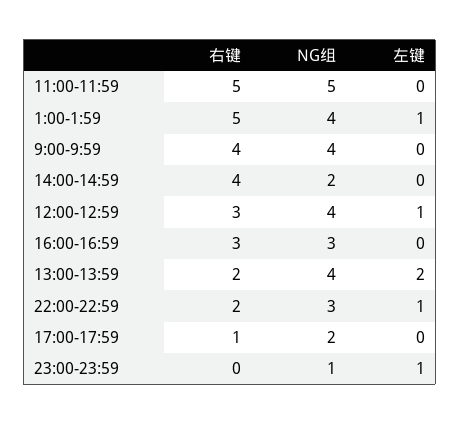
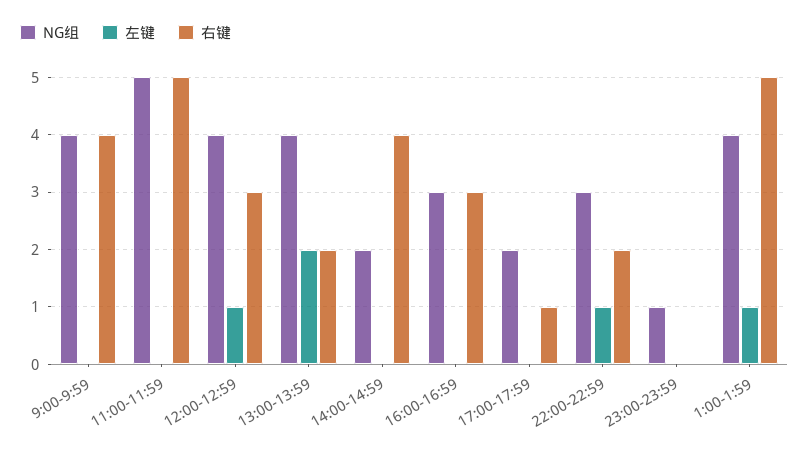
  {
    "右键": {
      "11:00-11:59": 5,
      "1:00-1:59": 5,
      "9:00-9:59": 4,
      "14:00-14:59": 4,
      "12:00-12:59": 3,
      "16:00-16:59": 3,
      "13:00-13:59": 2,
      "22:00-22:59": 2,
      "17:00-17:59": 1,
      "23:00-23:59": 0
    },
    "NG组": {
      "11:00-11:59": 5,
      "1:00-1:59": 4,
      "9:00-9:59": 4,
      "14:00-14:59": 2,
      "12:00-12:59": 4,
      "16:00-16:59": 3,
      "13:00-13:59": 4,
      "22:00-22:59": 3,
      "17:00-17:59": 2,
      "23:00-23:59": 1
    },
    "左键": {
      "11:00-11:59": 0,
      "1:00-1:59": 1,
      "9:00-9:59": 0,
      "14:00-14:59": 0,
      "12:00-12:59": 1,
      "16:00-16:59": 0,
      "13:00-13:59": 2,
      "22:00-22:59": 1,
      "17:00-17:59": 0,
-     "23:00-23:59": 1
+     "23:00-23:59": 0
    }
  }

